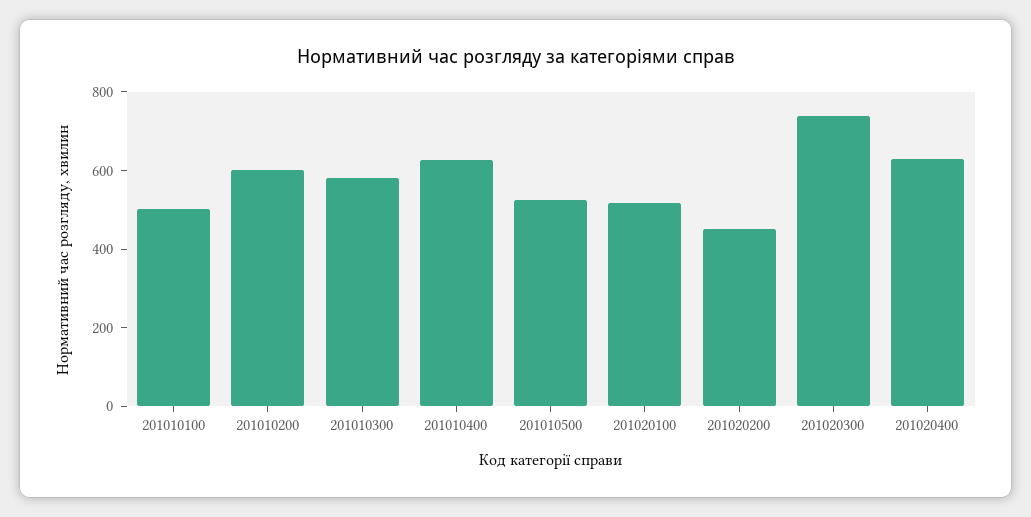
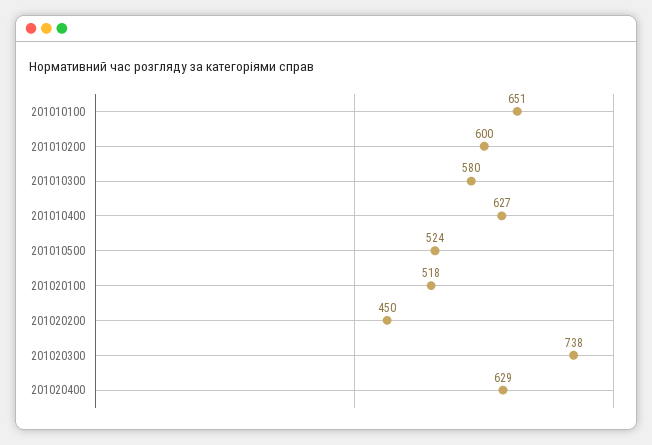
  {
-   "201010100": 500,
+   "201010100": 651,
    "201010200": 600,
    "201010300": 580,
    "201010400": 627,
    "201010500": 524,
    "201020100": 518,
    "201020200": 450,
    "201020300": 738,
    "201020400": 629
  }

